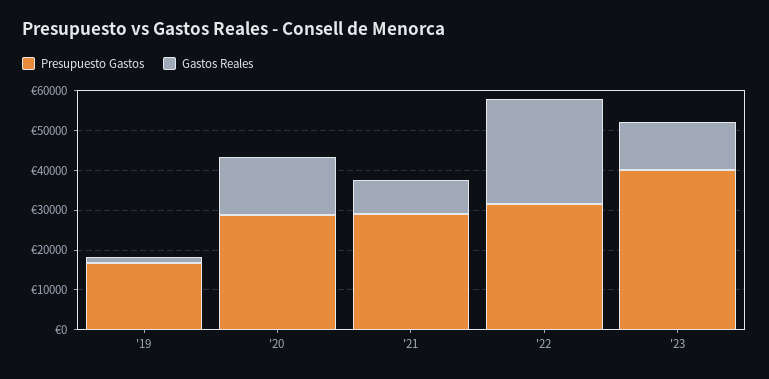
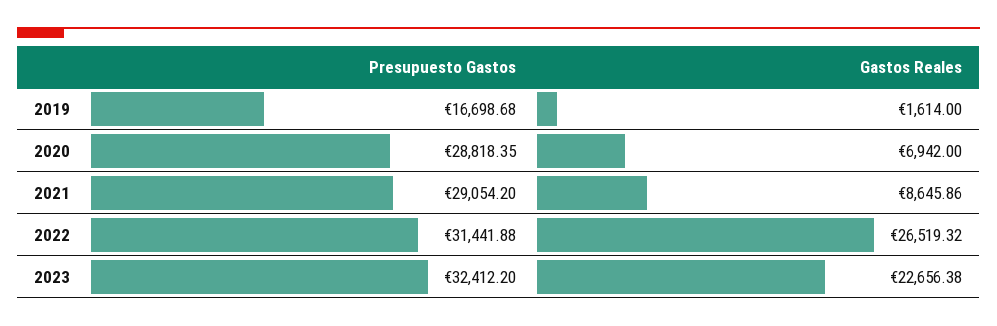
  {
    "Presupuesto Gastos": {
      "'19": 16698.68,
      "'20": 28818.35,
      "'21": 29054.2,
      "'22": 31441.88,
-     "'23": 40000
+     "'23": 32412.2
    },
    "Gastos Reales": {
      "'19": 1614,
-     "'20": 15000,
+     "'20": 6942,
      "'21": 8645.86,
      "'22": 26519.32,
-     "'23": 12500
+     "'23": 22656.38
    }
  }

